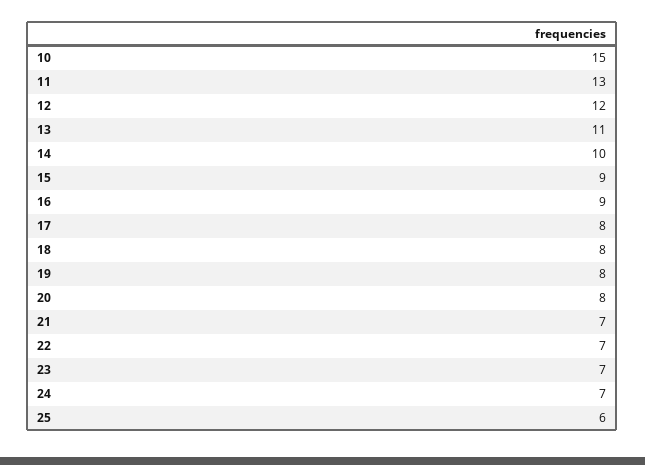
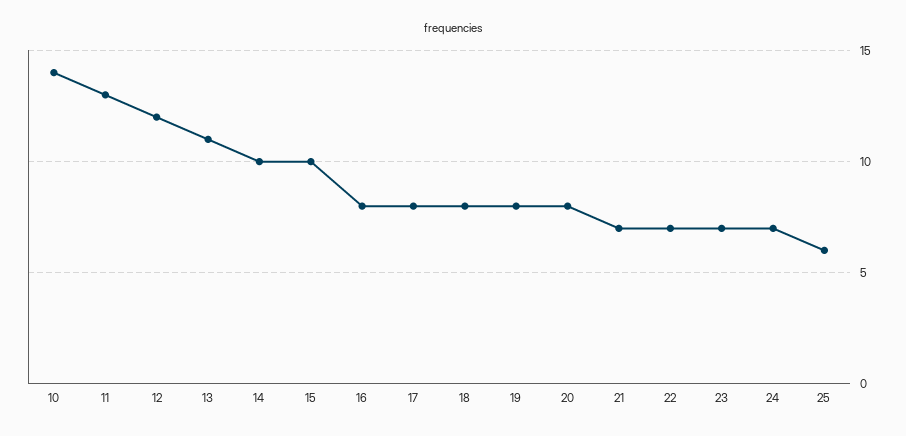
  {
-   "10": 15,
+   "10": 14,
    "11": 13,
    "12": 12,
    "13": 11,
    "14": 10,
-   "15": 9,
+   "15": 10,
-   "16": 9,
+   "16": 8,
    "17": 8,
    "18": 8,
    "19": 8,
    "20": 8,
    "21": 7,
    "22": 7,
    "23": 7,
    "24": 7,
    "25": 6
  }

